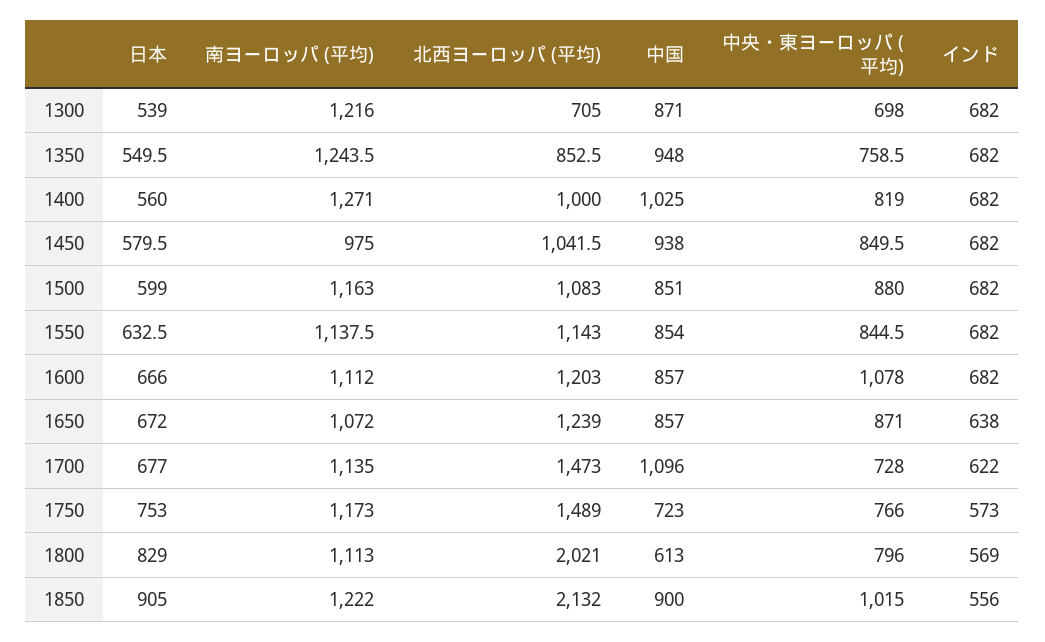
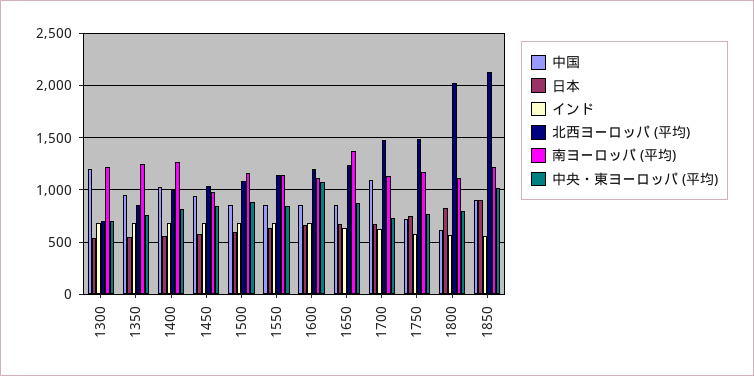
  {
    "日本": {
      "1300": 539,
      "1350": 549.5,
      "1400": 560,
      "1450": 579.5,
      "1500": 599,
      "1550": 632.5,
      "1600": 666,
      "1650": 672,
      "1700": 677,
      "1750": 753,
      "1800": 829,
      "1850": 905
    },
    "南ヨーロッパ (平均)": {
      "1300": 1216,
      "1350": 1243.5,
      "1400": 1271,
      "1450": 975,
      "1500": 1163,
      "1550": 1137.5,
      "1600": 1112,
-     "1650": 1072,
+     "1650": 1400,
      "1700": 1135,
      "1750": 1173,
      "1800": 1113,
      "1850": 1222
    },
    "北西ヨーロッパ (平均)": {
      "1300": 705,
      "1350": 852.5,
      "1400": 1000,
      "1450": 1041.5,
      "1500": 1083,
      "1550": 1143,
      "1600": 1203,
      "1650": 1239,
      "1700": 1473,
      "1750": 1489,
      "1800": 2021,
      "1850": 2132
    },
    "中国": {
-     "1300": 871,
+     "1300": 1200,
      "1350": 948,
      "1400": 1025,
      "1450": 938,
      "1500": 851,
      "1550": 854,
      "1600": 857,
      "1650": 857,
      "1700": 1096,
      "1750": 723,
      "1800": 613,
      "1850": 900
    },
    "中央・東ヨーロッパ (平均)": {
      "1300": 698,
      "1350": 758.5,
      "1400": 819,
      "1450": 849.5,
      "1500": 880,
      "1550": 844.5,
      "1600": 1078,
      "1650": 871,
      "1700": 728,
      "1750": 766,
      "1800": 796,
      "1850": 1015
    },
    "インド": {
      "1300": 682,
      "1350": 682,
      "1400": 682,
      "1450": 682,
      "1500": 682,
      "1550": 682,
      "1600": 682,
      "1650": 638,
      "1700": 622,
      "1750": 573,
      "1800": 569,
      "1850": 556
    }
  }

